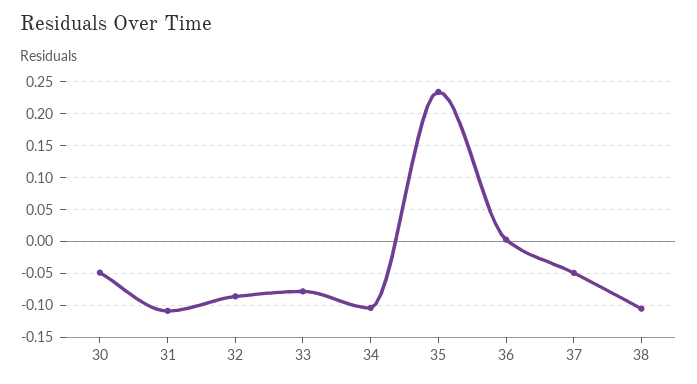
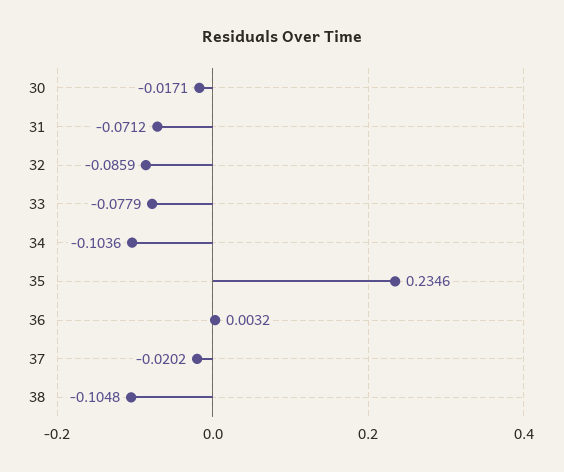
  {
-   "30": -0.05,
+   "30": -0.0171,
-   "31": -0.11,
+   "31": -0.0712,
    "32": -0.0859,
    "33": -0.0779,
    "34": -0.1036,
    "35": 0.2346,
    "36": 0.0032,
-   "37": -0.05,
+   "37": -0.0202,
    "38": -0.1048
  }

